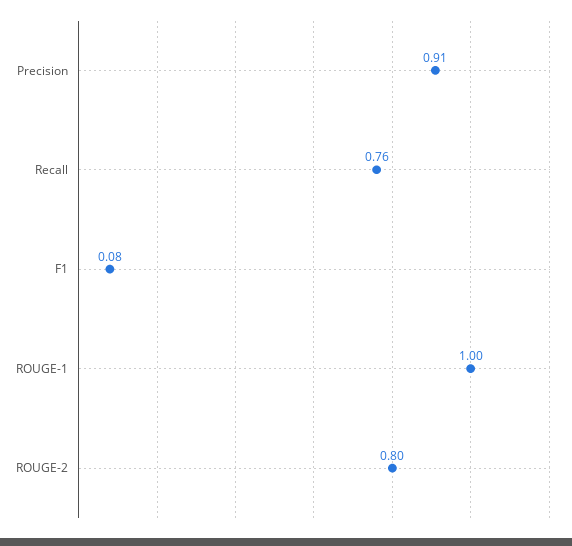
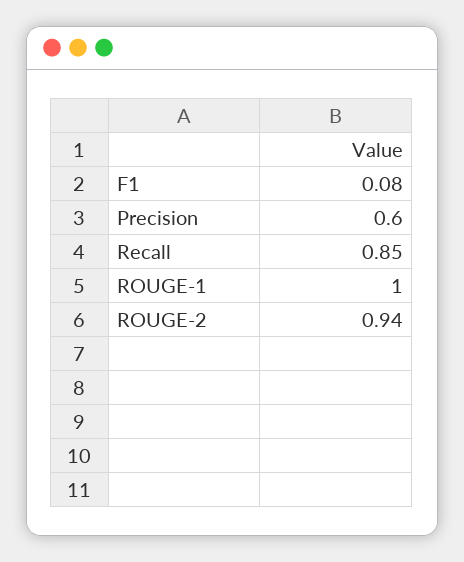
  {
-   "Precision": 0.91,
+   "Precision": 0.6,
-   "Recall": 0.76,
+   "Recall": 0.85,
    "F1": 0.08,
    "ROUGE-1": 1,
-   "ROUGE-2": 0.8
+   "ROUGE-2": 0.94
  }

